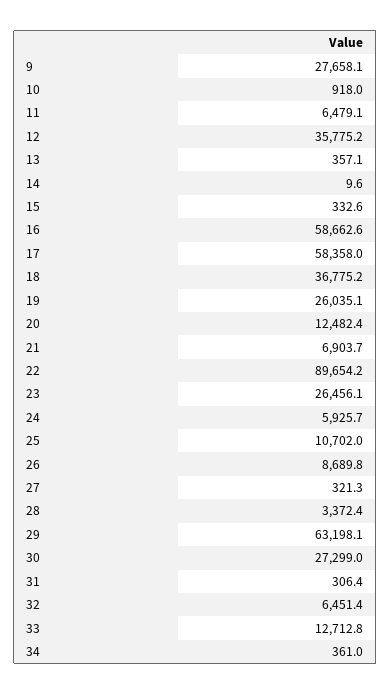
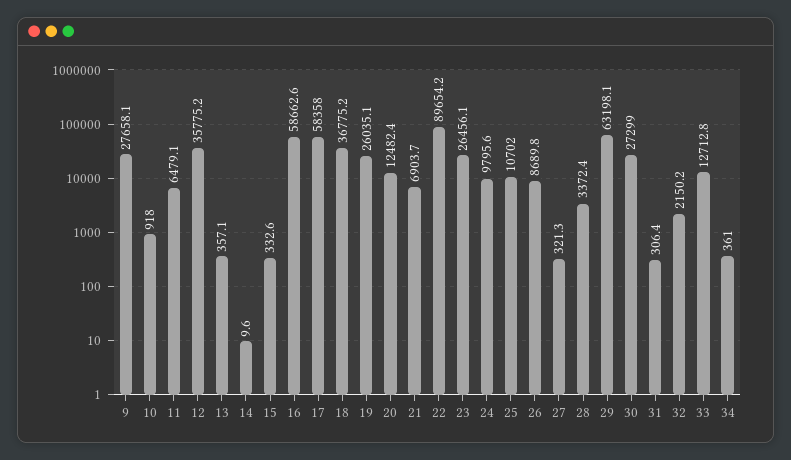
  {
    "9": 27658.1,
    "10": 918,
    "11": 6479.1,
    "12": 35775.2,
    "13": 357.1,
    "14": 9.6,
    "15": 332.6,
    "16": 58662.6,
    "17": 58358,
    "18": 36775.2,
    "19": 26035.1,
    "20": 12482.4,
    "21": 6903.7,
    "22": 89654.2,
    "23": 26456.1,
-   "24": 5925.7,
+   "24": 9795.6,
    "25": 10702,
    "26": 8689.8,
    "27": 321.3,
    "28": 3372.4,
    "29": 63198.1,
    "30": 27299,
    "31": 306.4,
-   "32": 6451.4,
+   "32": 2150.2,
    "33": 12712.8,
    "34": 361
  }

